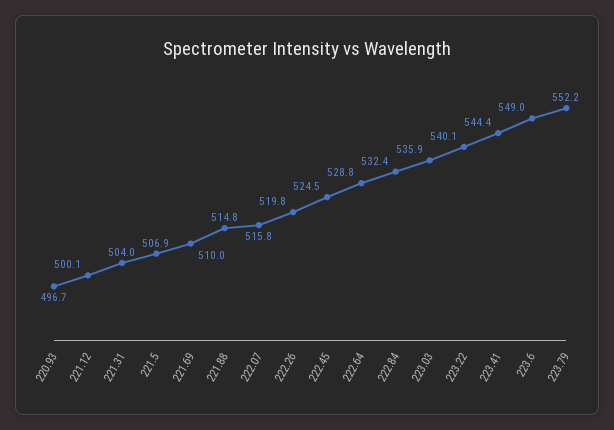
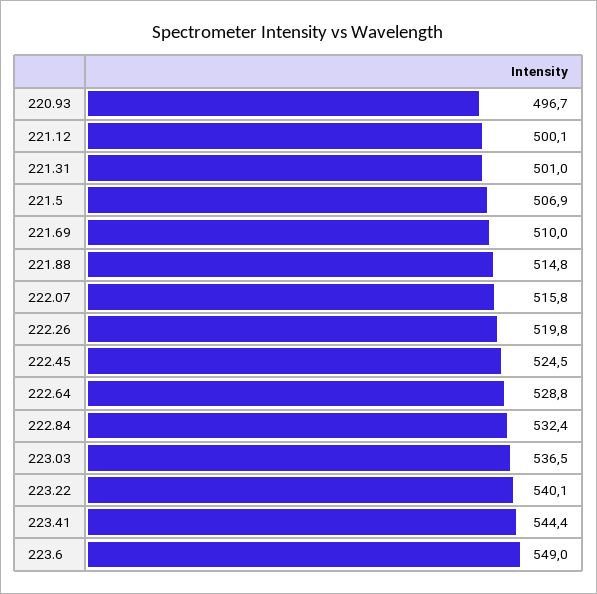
  {
    "220.93": 496.7,
    "221.12": 500.1,
-   "221.31": 504,
+   "221.31": 501,
    "221.5": 506.9,
    "221.69": 510,
    "221.88": 514.8,
    "222.07": 515.8,
    "222.26": 519.8,
    "222.45": 524.5,
    "222.64": 528.8,
    "222.84": 532.4,
-   "223.03": 535.9,
+   "223.03": 536.5,
    "223.22": 540.1,
    "223.41": 544.4,
-   "223.6": 549,
+   "223.6": 549
-   "223.79": 552.2
  }

